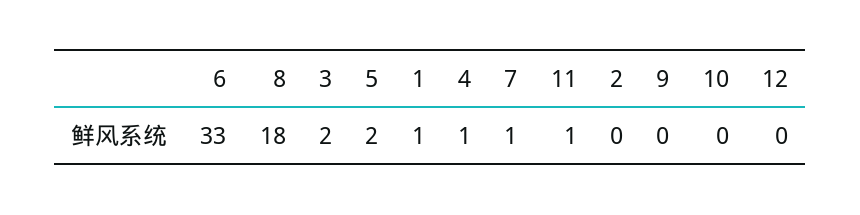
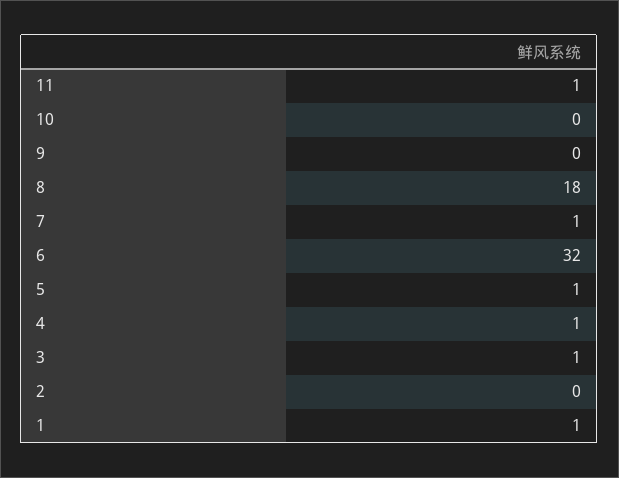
  {
-   "6": 33,
+   "6": 32,
    "8": 18,
-   "3": 2,
+   "3": 1,
-   "5": 2,
+   "5": 1,
    "1": 1,
    "4": 1,
    "7": 1,
    "11": 1,
    "2": 0,
    "9": 0,
-   "10": 0,
+   "10": 0
-   "12": 0
  }

